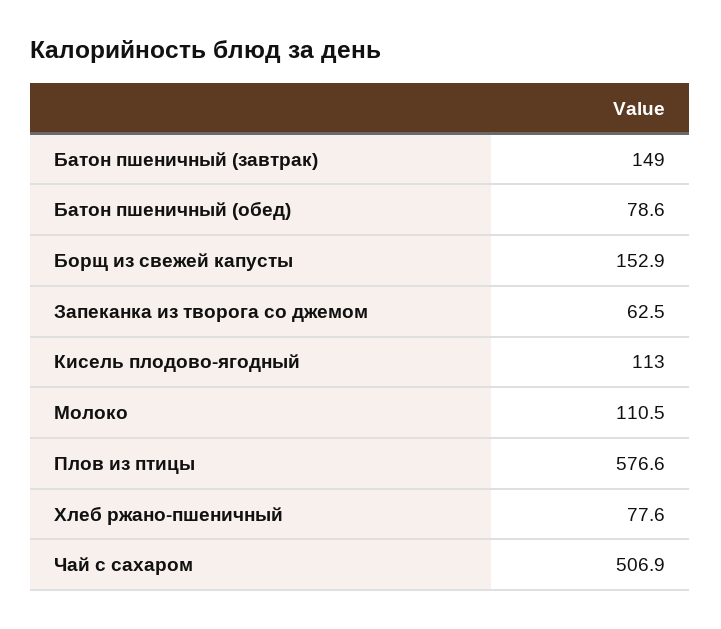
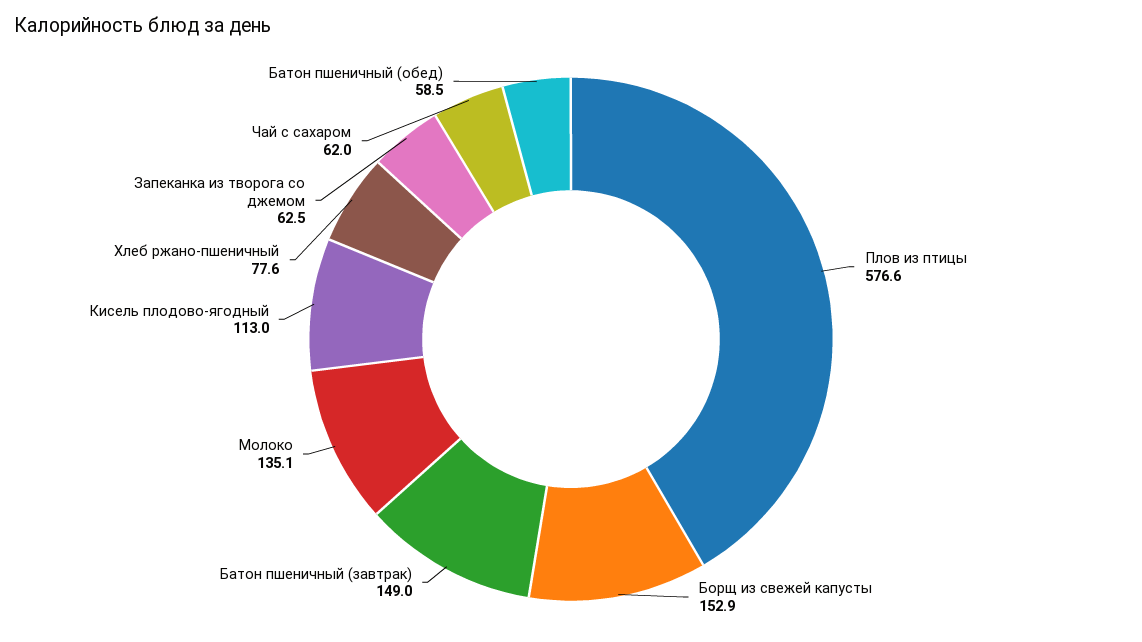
  {
    "Батон пшеничный (завтрак)": 149,
-   "Батон пшеничный (обед)": 78.6,
+   "Батон пшеничный (обед)": 58.5,
    "Борщ из свежей капусты": 152.9,
    "Запеканка из творога со джемом": 62.5,
    "Кисель плодово-ягодный": 113,
-   "Молоко": 110.5,
+   "Молоко": 135.1,
    "Плов из птицы": 576.6,
    "Хлеб ржано-пшеничный": 77.6,
-   "Чай с сахаром": 506.9
+   "Чай с сахаром": 62
  }

